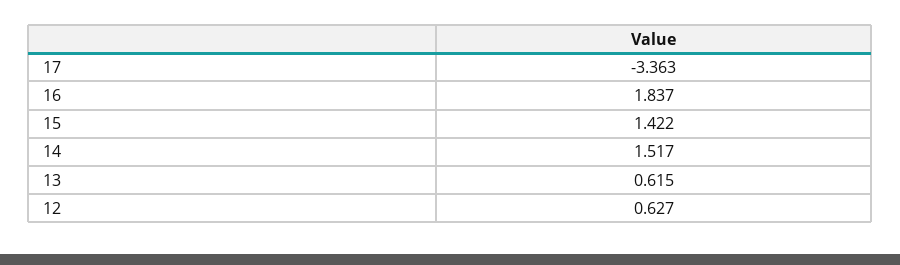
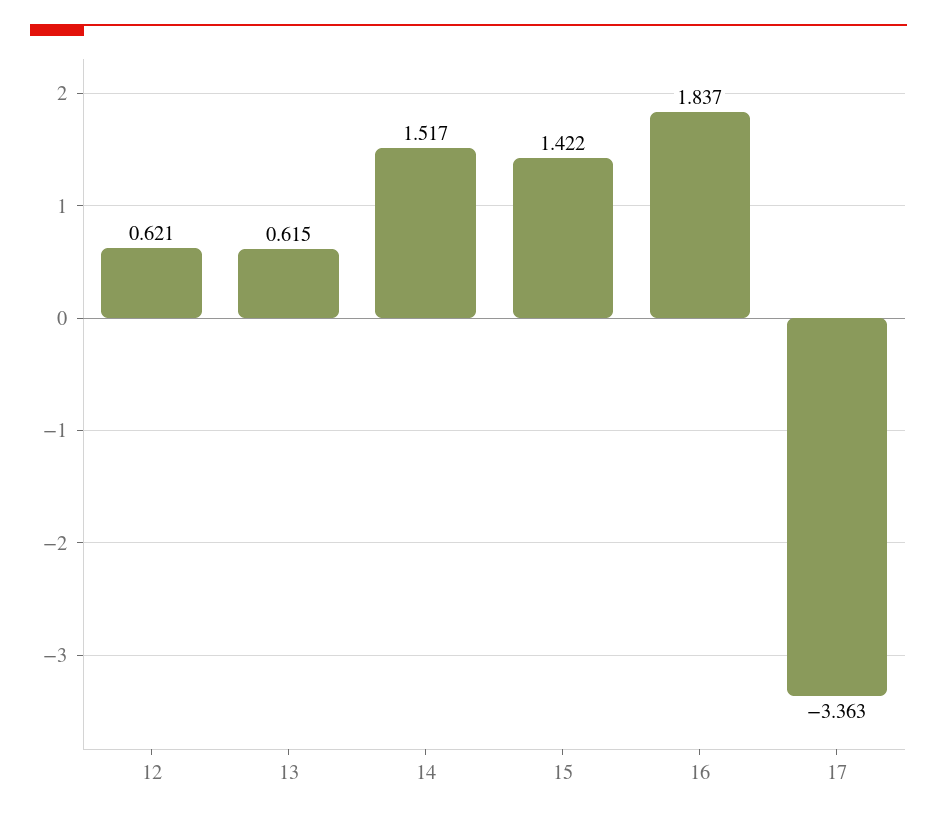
  {
    "17": -3.363,
    "16": 1.837,
    "15": 1.422,
    "14": 1.517,
    "13": 0.615,
-   "12": 0.627
+   "12": 0.621
  }

